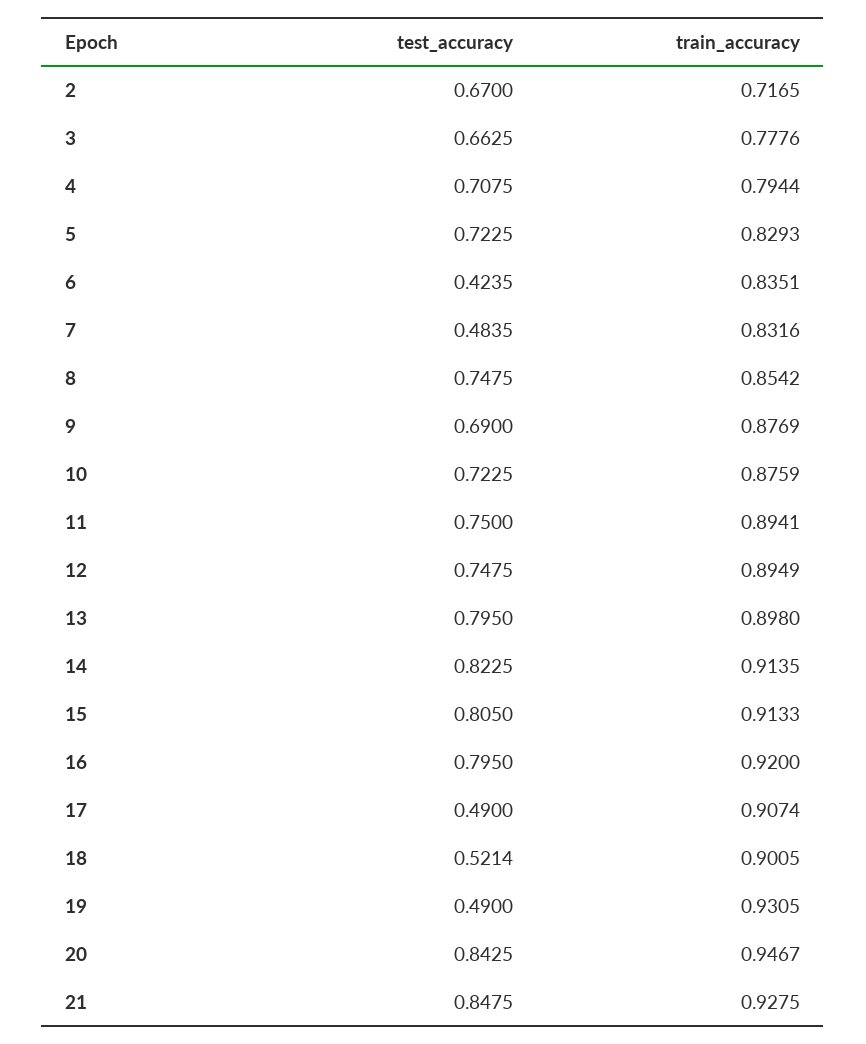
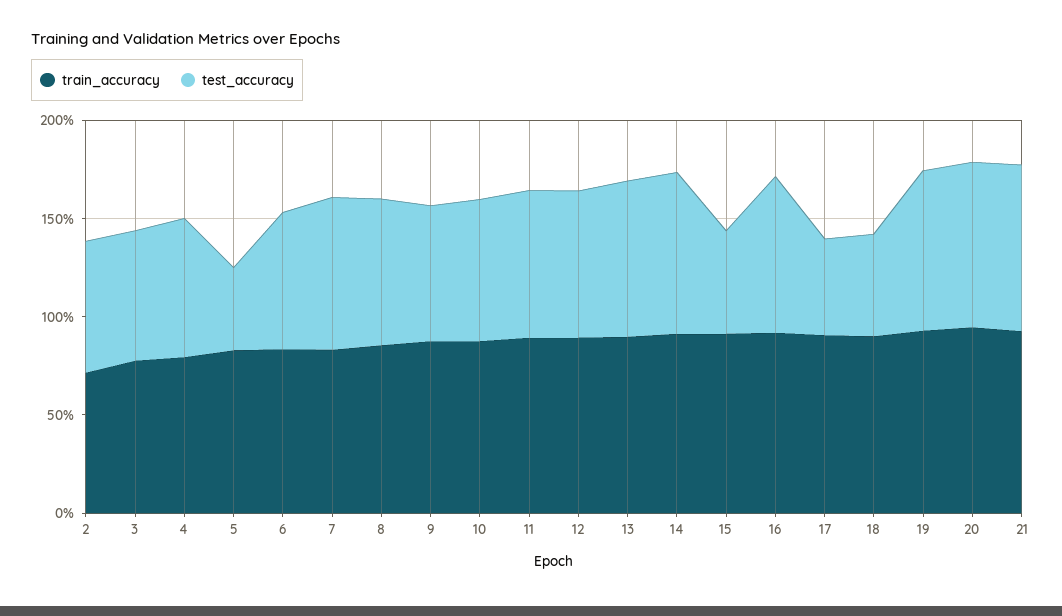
  {
    "test_accuracy": {
      "2": 0.67,
      "3": 0.6625,
      "4": 0.7075,
-     "5": 0.7225,
+     "5": 0.4,
-     "6": 0.4235,
+     "6": 0.7,
-     "7": 0.4835,
+     "7": 0.8,
      "8": 0.7475,
      "9": 0.69,
      "10": 0.7225,
      "11": 0.75,
      "12": 0.7475,
      "13": 0.795,
      "14": 0.8225,
-     "15": 0.805,
+     "15": 0.5,
      "16": 0.795,
      "17": 0.49,
      "18": 0.5214,
-     "19": 0.49,
+     "19": 0.8,
      "20": 0.8425,
      "21": 0.8475
    },
    "train_accuracy": {
      "2": 0.7165,
      "3": 0.7776,
      "4": 0.7944,
      "5": 0.8293,
      "6": 0.8351,
      "7": 0.8316,
      "8": 0.8542,
      "9": 0.8769,
      "10": 0.8759,
      "11": 0.8941,
      "12": 0.8949,
      "13": 0.898,
      "14": 0.9135,
      "15": 0.9133,
      "16": 0.92,
      "17": 0.9074,
      "18": 0.9005,
      "19": 0.9305,
      "20": 0.9467,
      "21": 0.9275
    }
  }

